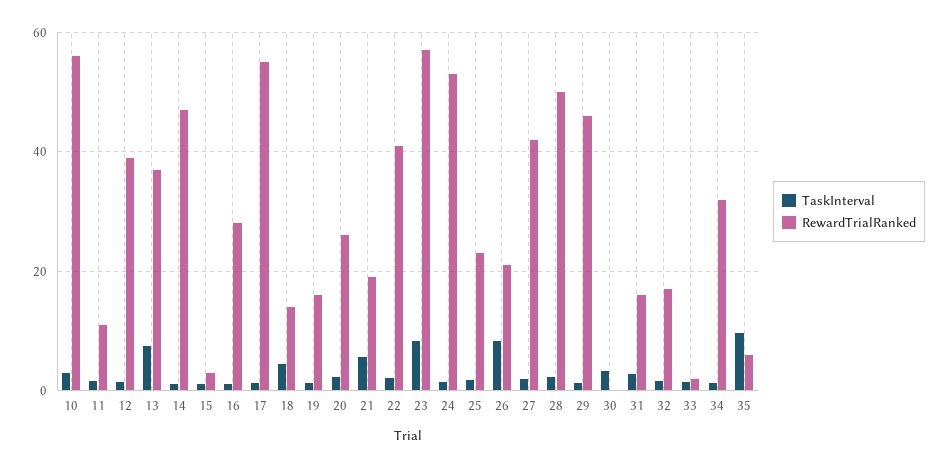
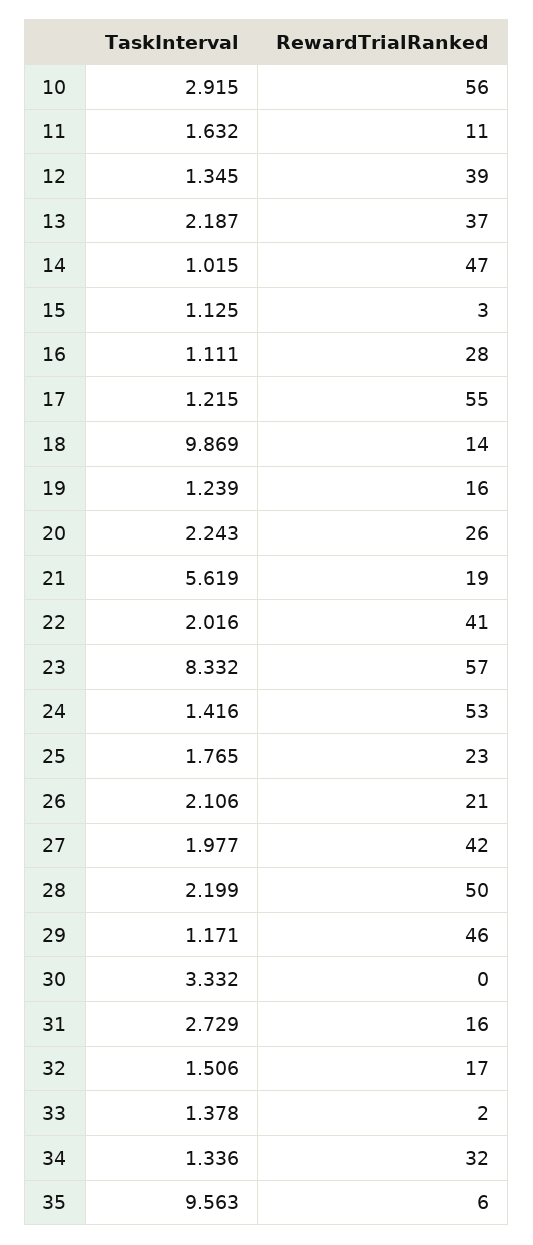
  {
    "TaskInterval": {
      "10": 2.915,
      "11": 1.632,
      "12": 1.345,
-     "13": 8,
+     "13": 2.187,
      "14": 1.015,
      "15": 1.125,
      "16": 1.111,
      "17": 1.215,
-     "18": 4,
+     "18": 9.869,
      "19": 1.239,
      "20": 2.243,
      "21": 5.619,
      "22": 2.016,
      "23": 8.332,
      "24": 1.416,
      "25": 1.765,
-     "26": 8,
+     "26": 2.106,
      "27": 1.977,
      "28": 2.199,
      "29": 1.171,
      "30": 3.332,
      "31": 2.729,
      "32": 1.506,
      "33": 1.378,
      "34": 1.336,
      "35": 9.563
    },
    "RewardTrialRanked": {
      "10": 56,
      "11": 11,
      "12": 39,
      "13": 37,
      "14": 47,
      "15": 3,
      "16": 28,
      "17": 55,
      "18": 14,
      "19": 16,
      "20": 26,
      "21": 19,
      "22": 41,
      "23": 57,
      "24": 53,
      "25": 23,
      "26": 21,
      "27": 42,
      "28": 50,
      "29": 46,
      "30": 0,
      "31": 16,
      "32": 17,
      "33": 2,
      "34": 32,
      "35": 6
    }
  }

